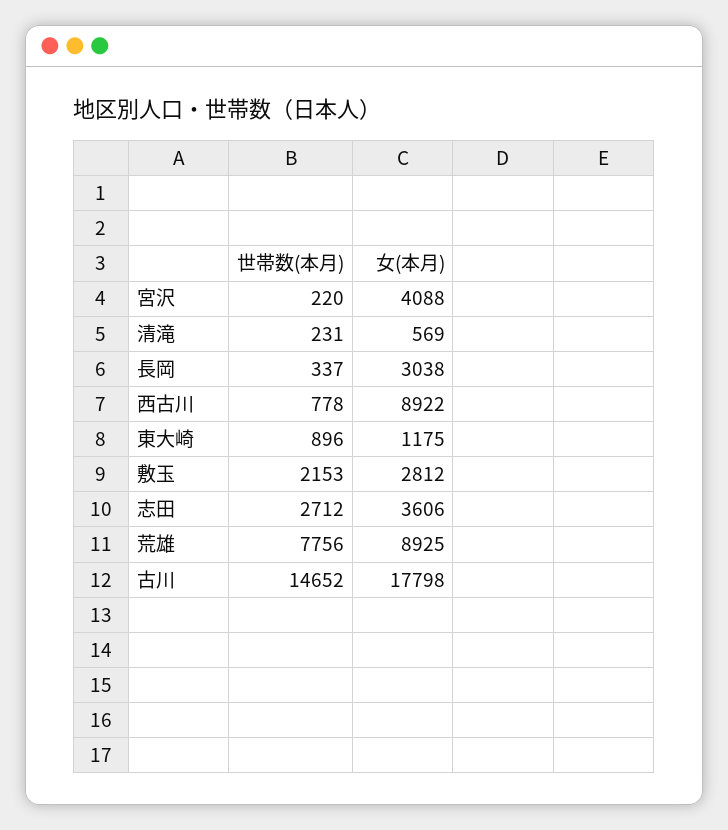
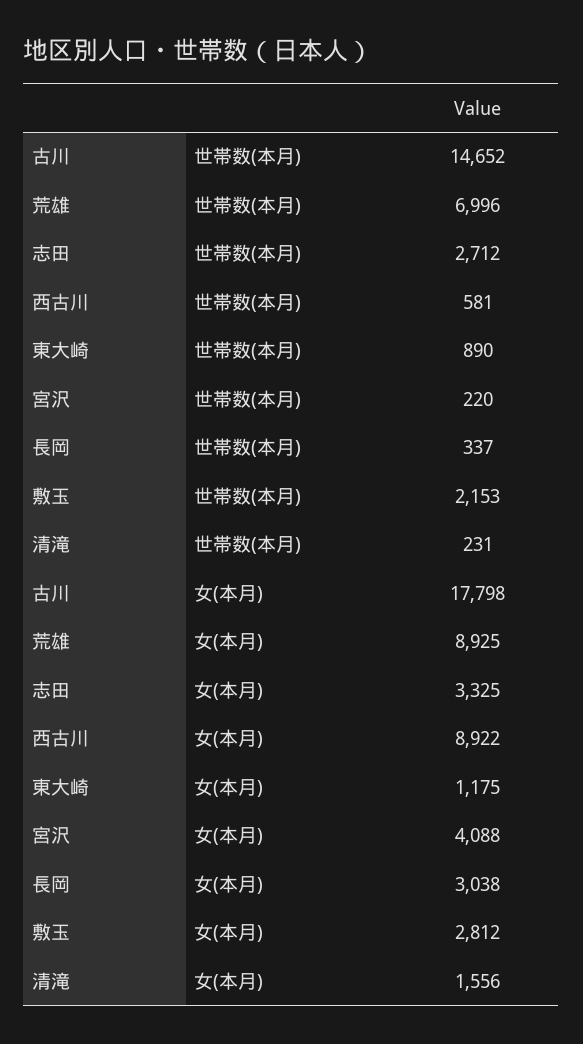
  {
    "世帯数(本月)": {
      "宮沢": 220,
      "清滝": 231,
      "長岡": 337,
-     "西古川": 778,
+     "西古川": 581,
-     "東大崎": 896,
+     "東大崎": 890,
      "敷玉": 2153,
      "志田": 2712,
-     "荒雄": 7756,
+     "荒雄": 6996,
      "古川": 14652
    },
    "女(本月)": {
      "宮沢": 4088,
-     "清滝": 569,
+     "清滝": 1556,
      "長岡": 3038,
      "西古川": 8922,
      "東大崎": 1175,
      "敷玉": 2812,
-     "志田": 3606,
+     "志田": 3325,
      "荒雄": 8925,
      "古川": 17798
    }
  }

